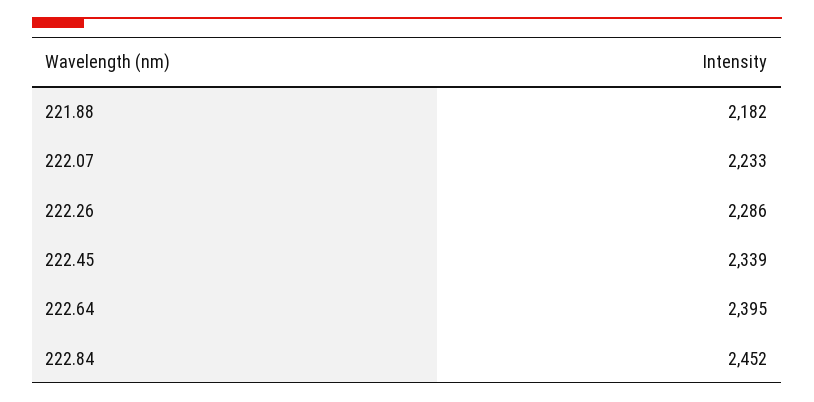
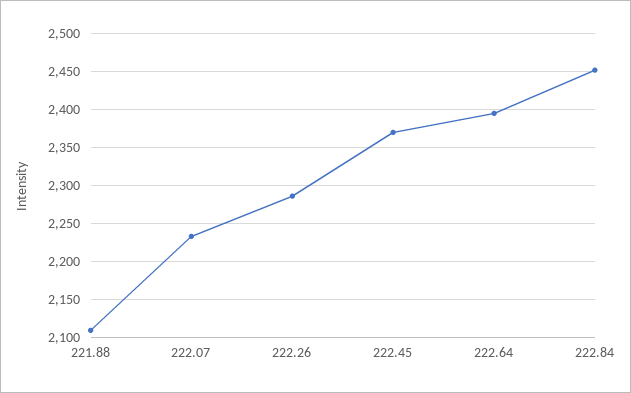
  {
-   "221.88": 2182,
+   "221.88": 2110,
    "222.07": 2233,
    "222.26": 2286,
-   "222.45": 2339,
+   "222.45": 2370,
    "222.64": 2395,
    "222.84": 2452
  }

